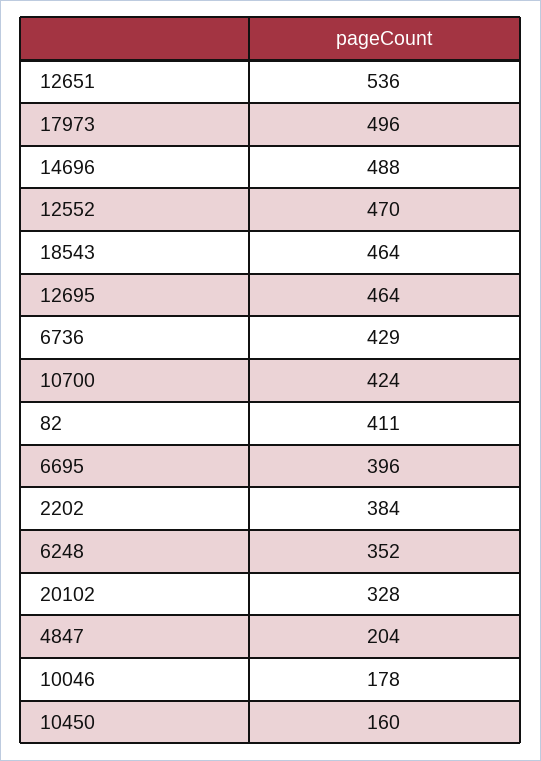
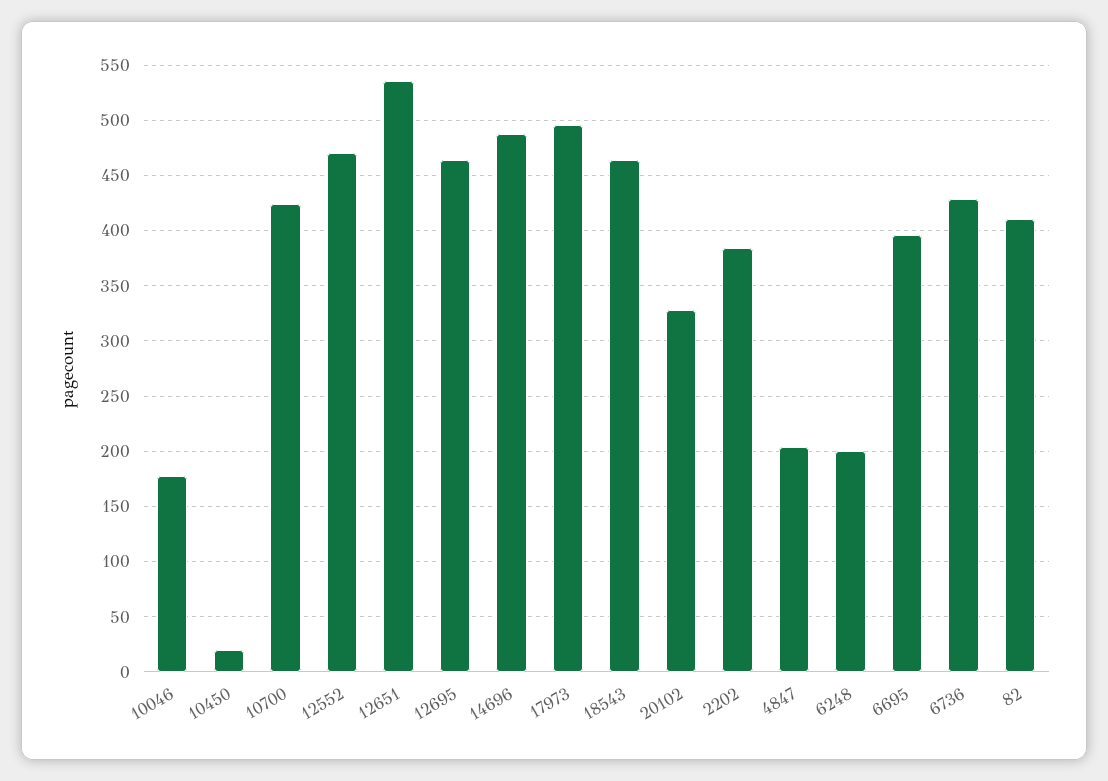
  {
    "12651": 536,
    "17973": 496,
    "14696": 488,
    "12552": 470,
    "18543": 464,
    "12695": 464,
    "6736": 429,
    "10700": 424,
    "82": 411,
    "6695": 396,
    "2202": 384,
-   "6248": 352,
+   "6248": 200,
    "20102": 328,
    "4847": 204,
    "10046": 178,
-   "10450": 160
+   "10450": 20
  }

